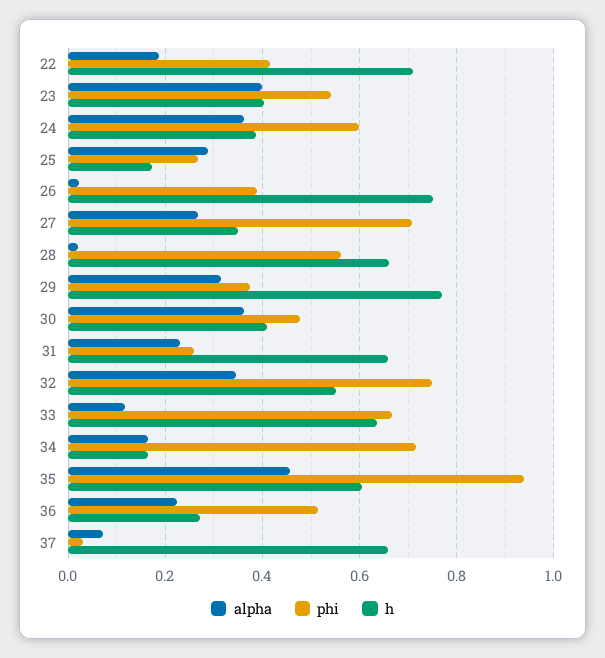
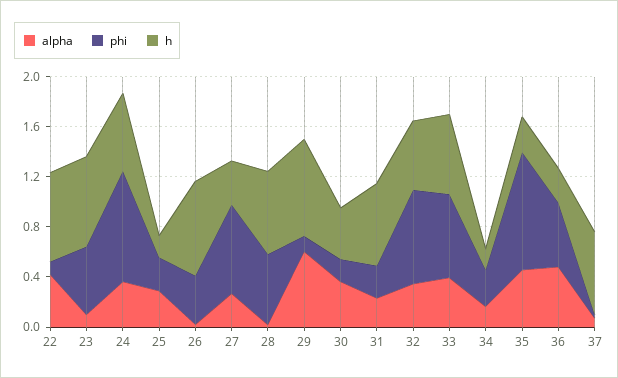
  {
    "alpha": {
-     "22": 0.18,
+     "22": 0.4,
-     "23": 0.4,
+     "23": 0.1,
      "24": 0.36,
      "25": 0.28,
      "26": 0.02,
      "27": 0.26,
      "28": 0.02,
-     "29": 0.32,
+     "29": 0.6,
      "30": 0.36,
      "31": 0.24,
      "32": 0.34,
-     "33": 0.12,
+     "33": 0.4,
      "34": 0.16,
      "35": 0.46,
-     "36": 0.22,
+     "36": 0.5,
      "37": 0.08
    },
    "phi": {
-     "22": 0.42,
+     "22": 0.1,
      "23": 0.54,
-     "24": 0.6,
+     "24": 0.9,
      "25": 0.26,
      "26": 0.38,
      "27": 0.7,
      "28": 0.56,
-     "29": 0.38,
+     "29": 0.1,
-     "30": 0.48,
+     "30": 0.2,
      "31": 0.26,
      "32": 0.76,
      "33": 0.66,
-     "34": 0.72,
+     "34": 0.3,
      "35": 0.94,
      "36": 0.52,
      "37": 0.02
    },
    "h": {
      "22": 0.72,
-     "23": 0.4,
+     "23": 0.7,
-     "24": 0.38,
+     "24": 0.6,
      "25": 0.18,
      "26": 0.76,
      "27": 0.34,
      "28": 0.66,
      "29": 0.78,
      "30": 0.4,
      "31": 0.66,
      "32": 0.56,
      "33": 0.64,
      "34": 0.16,
-     "35": 0.6,
+     "35": 0.3,
      "36": 0.28,
      "37": 0.66
    }
  }

